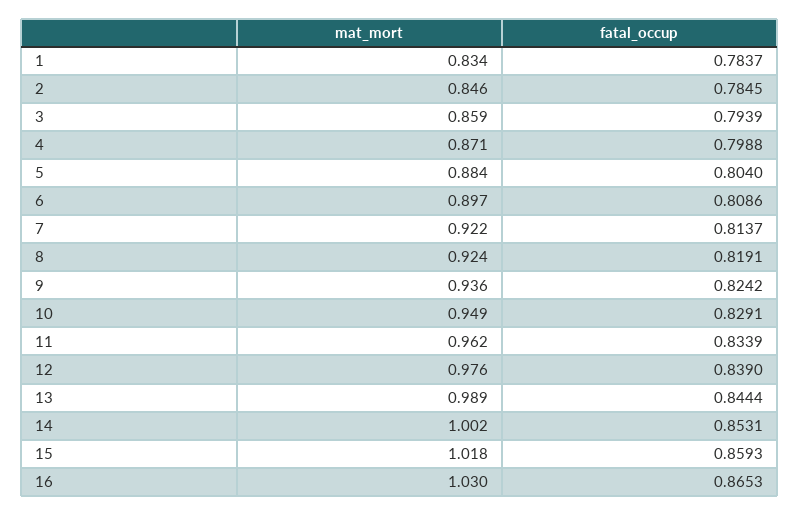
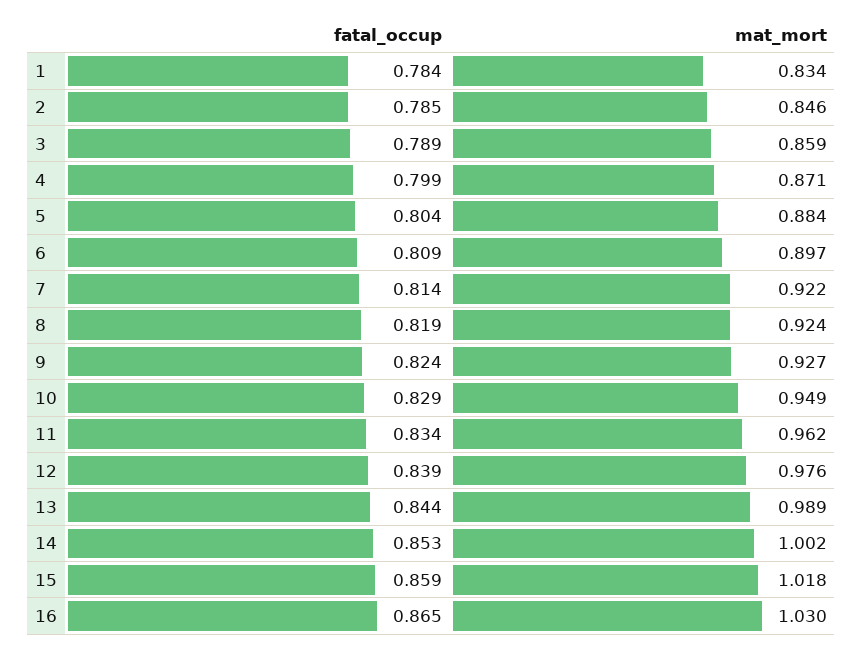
  {
    "mat_mort": {
      "1": 0.834,
      "2": 0.846,
      "3": 0.859,
      "4": 0.871,
      "5": 0.884,
      "6": 0.897,
      "7": 0.922,
      "8": 0.924,
-     "9": 0.936,
+     "9": 0.927,
      "10": 0.949,
      "11": 0.962,
      "12": 0.976,
      "13": 0.989,
      "14": 1.002,
      "15": 1.018,
      "16": 1.03
    },
    "fatal_occup": {
      "1": 0.7837,
      "2": 0.7845,
-     "3": 0.7939,
+     "3": 0.789,
      "4": 0.7988,
      "5": 0.804,
      "6": 0.8086,
      "7": 0.8137,
      "8": 0.8191,
      "9": 0.8242,
      "10": 0.8291,
      "11": 0.8339,
      "12": 0.839,
      "13": 0.8444,
      "14": 0.8531,
      "15": 0.8593,
      "16": 0.8653
    }
  }

